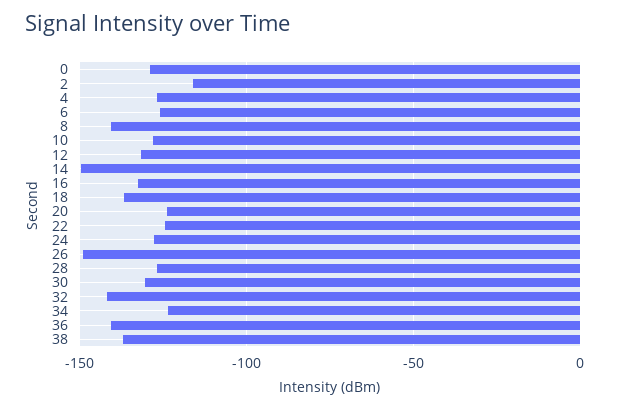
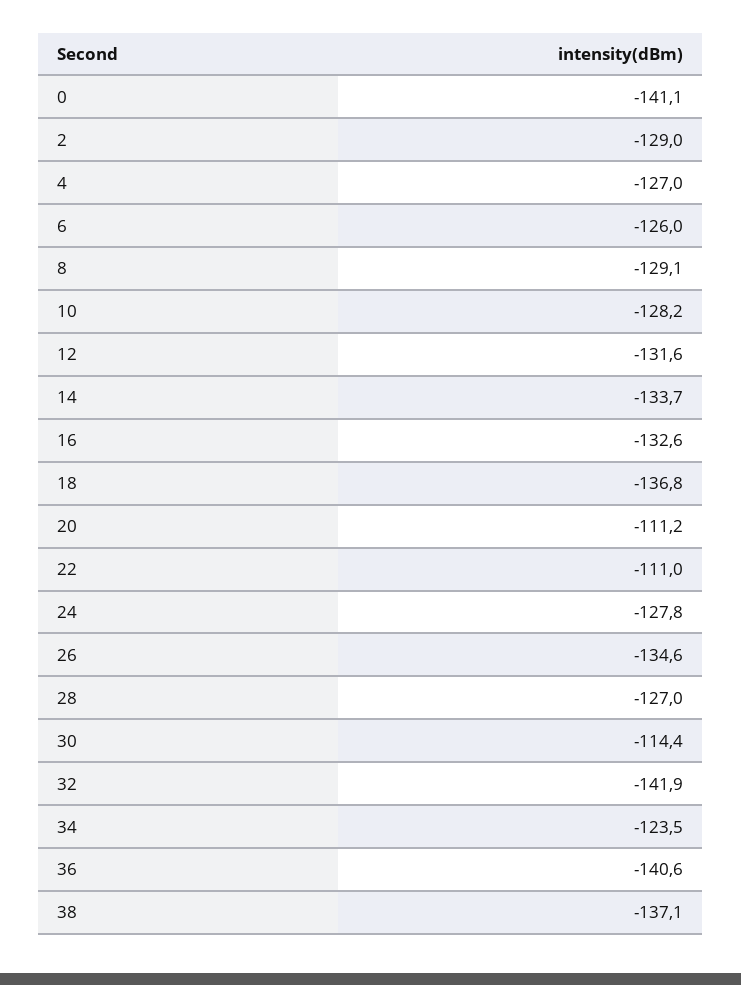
  {
-   "0": -130,
+   "0": -141.1,
-   "2": -115,
+   "2": -129,
    "4": -127,
    "6": -126,
-   "8": -140,
+   "8": -129.1,
    "10": -128.2,
    "12": -131.6,
-   "14": -150,
+   "14": -133.7,
    "16": -132.6,
    "18": -136.8,
-   "20": -125,
+   "20": -111.2,
-   "22": -125,
+   "22": -111,
    "24": -127.8,
-   "26": -150,
+   "26": -134.6,
    "28": -127,
-   "30": -130,
+   "30": -114.4,
    "32": -141.9,
    "34": -123.5,
    "36": -140.6,
    "38": -137.1
  }

